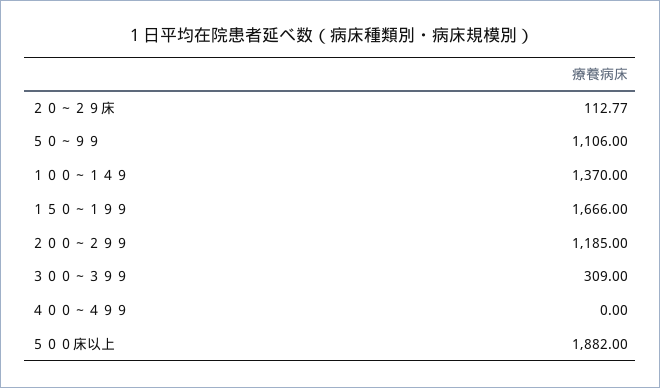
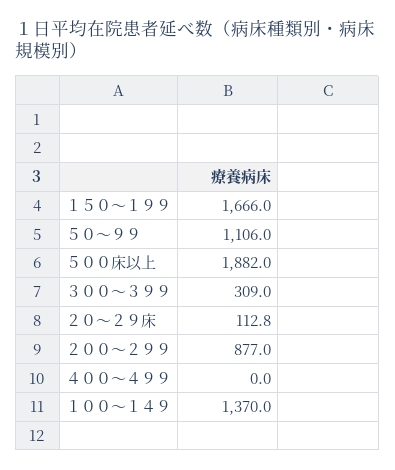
  {
    "２０～２９床": 112.77,
    "５０～９９": 1106,
    "１００～１４９": 1370,
    "１５０～１９９": 1666,
-   "２００～２９９": 1185,
+   "２００～２９９": 877,
    "３００～３９９": 309,
    "４００～４９９": 0,
    "５００床以上": 1882
  }

